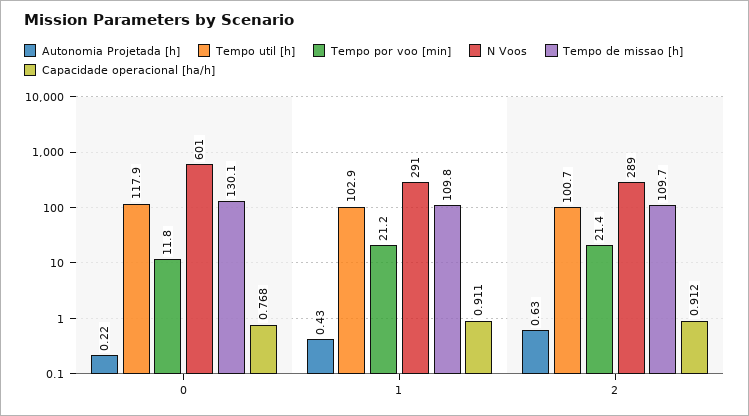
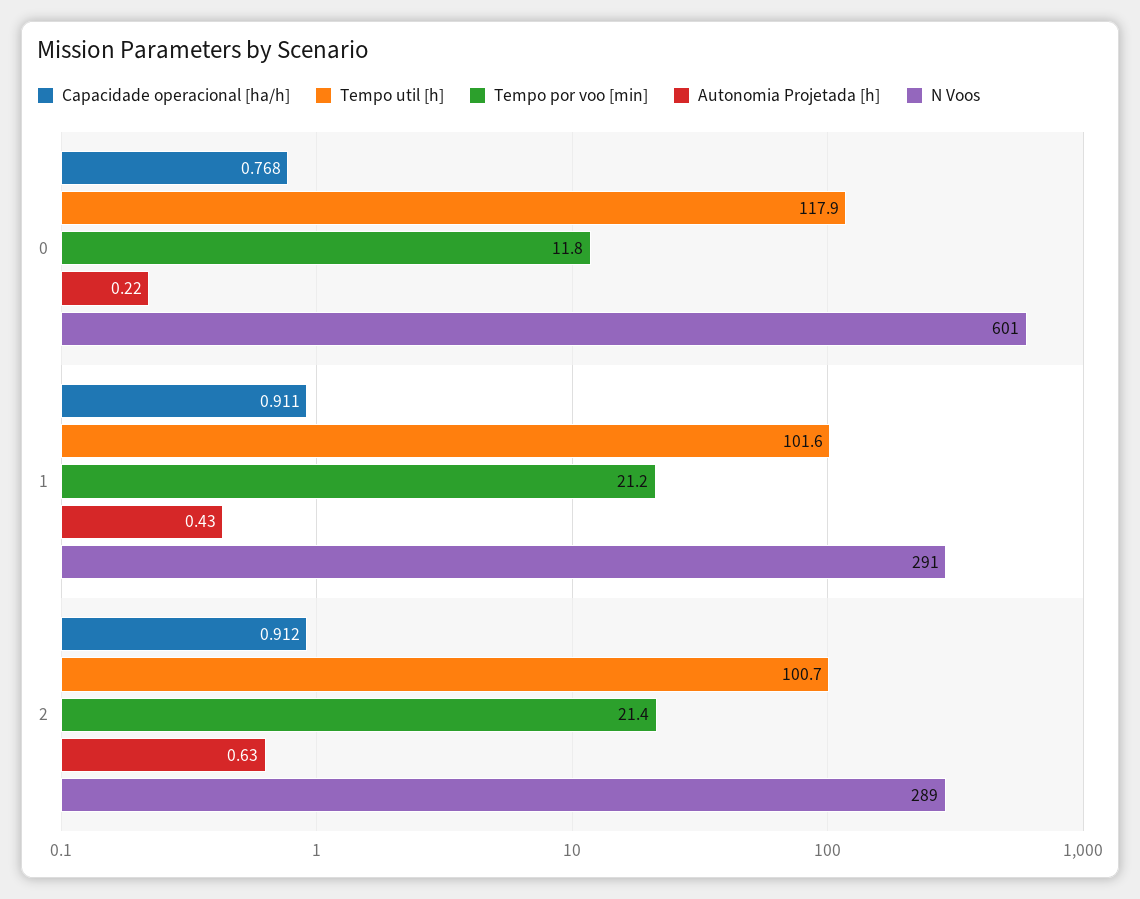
  {
    "Autonomia Projetada [h]": {
      "0": 0.22,
      "1": 0.43,
      "2": 0.63
    },
    "Tempo util [h]": {
      "0": 117.9,
-     "1": 102.9,
+     "1": 101.6,
      "2": 100.7
    },
    "Tempo por voo [min]": {
      "0": 11.8,
      "1": 21.2,
      "2": 21.4
    },
    "N Voos": {
      "0": 601,
      "1": 291,
      "2": 289
    },
-   "Tempo de missao [h]": {
-     "0": 130.1,
-     "1": 109.8,
-     "2": 109.7
-   },
    "Capacidade operacional [ha/h]": {
      "0": 0.768,
      "1": 0.911,
      "2": 0.912
    }
  }

